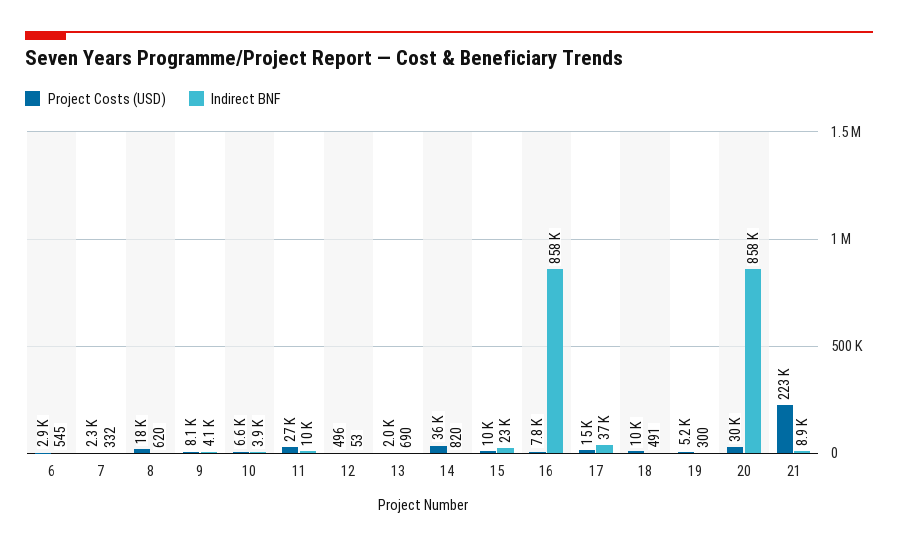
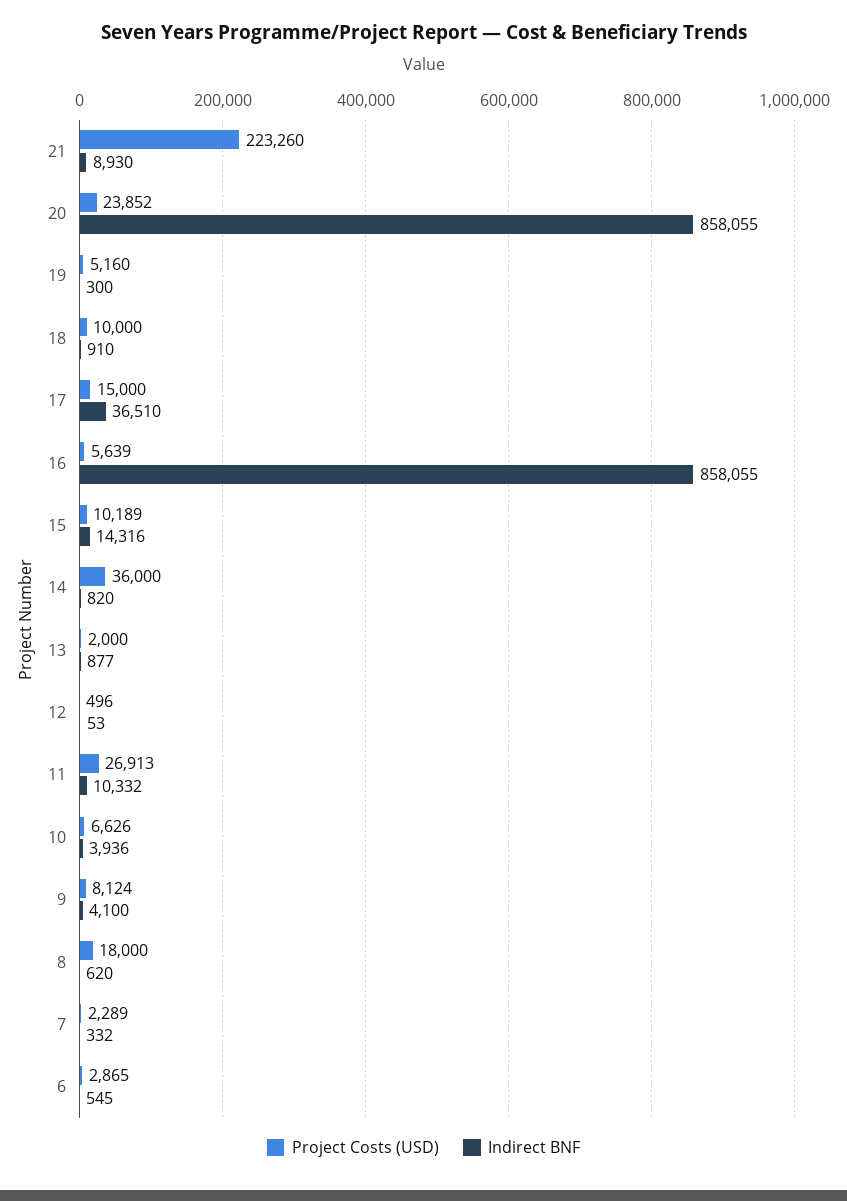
  {
    "Project Costs (USD)": {
      "6": 2865,
      "7": 2289,
      "8": 18000,
      "9": 8124,
      "10": 6626,
      "11": 26913,
      "12": 496,
      "13": 2000,
      "14": 36000,
      "15": 10189,
-     "16": 7800,
+     "16": 5639,
      "17": 15000,
      "18": 10000,
      "19": 5160,
-     "20": 30000,
+     "20": 23852,
      "21": 223260
    },
    "Indirect BNF": {
      "6": 545,
      "7": 332,
      "8": 620,
      "9": 4100,
      "10": 3936,
      "11": 10332,
      "12": 53,
-     "13": 690,
+     "13": 877,
      "14": 820,
-     "15": 23000,
+     "15": 14316,
      "16": 858055,
      "17": 36510,
-     "18": 491,
+     "18": 910,
      "19": 300,
      "20": 858055,
      "21": 8930
    }
  }

